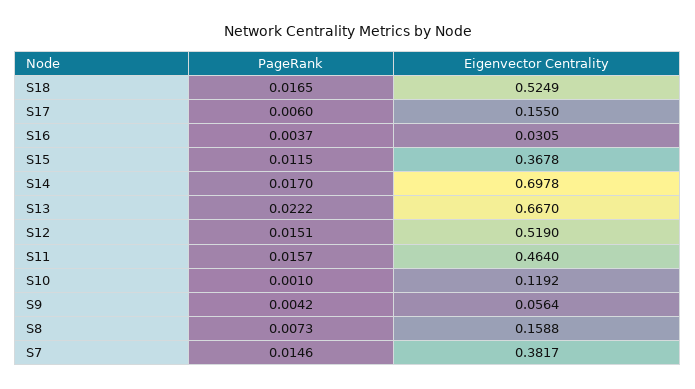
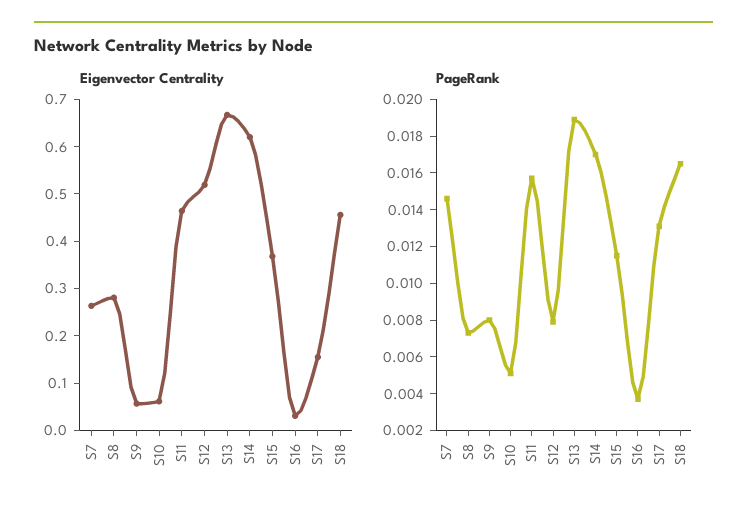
  {
    "PageRank": {
      "S18": 0.0165,
-     "S17": 0.006,
+     "S17": 0.013,
      "S16": 0.0037,
      "S15": 0.0115,
      "S14": 0.017,
-     "S13": 0.0222,
+     "S13": 0.019,
-     "S12": 0.0151,
+     "S12": 0.008,
      "S11": 0.0157,
-     "S10": 0.001,
+     "S10": 0.005,
-     "S9": 0.0042,
+     "S9": 0.008,
      "S8": 0.0073,
      "S7": 0.0146
    },
    "Eigenvector Centrality": {
-     "S18": 0.5249,
+     "S18": 0.46,
      "S17": 0.155,
      "S16": 0.0305,
      "S15": 0.3678,
-     "S14": 0.6978,
+     "S14": 0.62,
      "S13": 0.667,
      "S12": 0.519,
      "S11": 0.464,
-     "S10": 0.1192,
+     "S10": 0.06,
      "S9": 0.0564,
-     "S8": 0.1588,
+     "S8": 0.28,
-     "S7": 0.3817
+     "S7": 0.26
    }
  }

